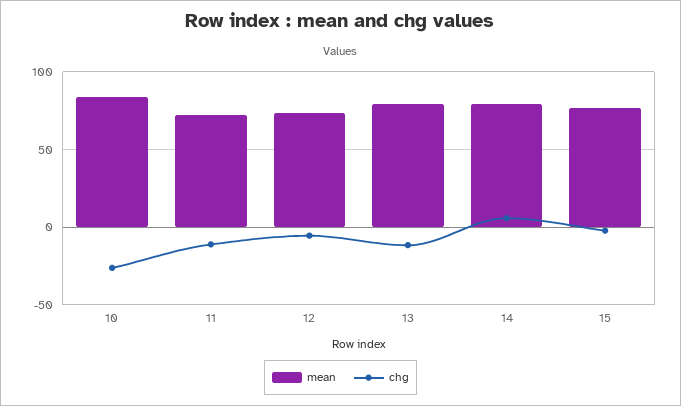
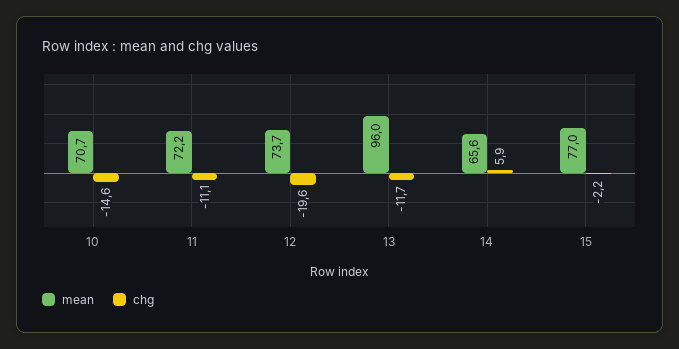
  {
    "mean": {
-     "10": 85,
+     "10": 70.7,
      "11": 72.2,
      "12": 73.7,
-     "13": 80,
+     "13": 96,
-     "14": 80,
+     "14": 65.6,
      "15": 77
    },
    "chg": {
-     "10": -25,
+     "10": -14.6,
      "11": -11.1,
-     "12": -5,
+     "12": -19.6,
      "13": -11.7,
      "14": 5.9,
      "15": -2.2
    }
  }

